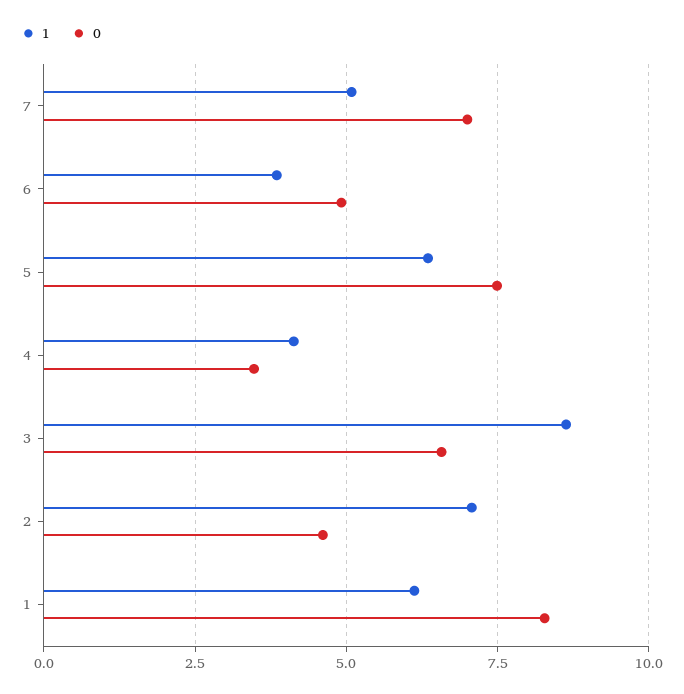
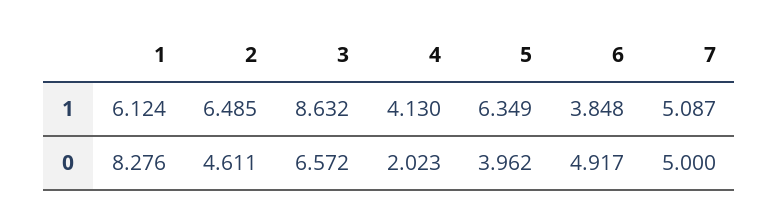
  {
    "1": {
      "7": 5.087,
      "6": 3.848,
      "5": 6.349,
      "4": 4.13,
      "3": 8.632,
-     "2": 7,
+     "2": 6.485,
      "1": 6.124
    },
    "0": {
-     "7": 7,
+     "7": 5,
      "6": 4.917,
-     "5": 7.5,
+     "5": 3.962,
-     "4": 3.5,
+     "4": 2.023,
      "3": 6.572,
      "2": 4.611,
      "1": 8.276
    }
  }

